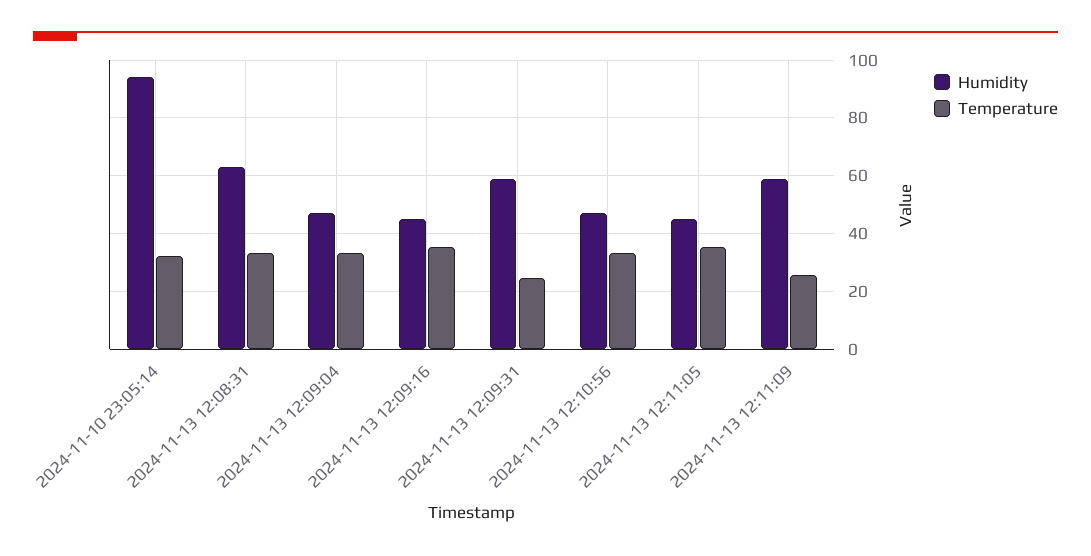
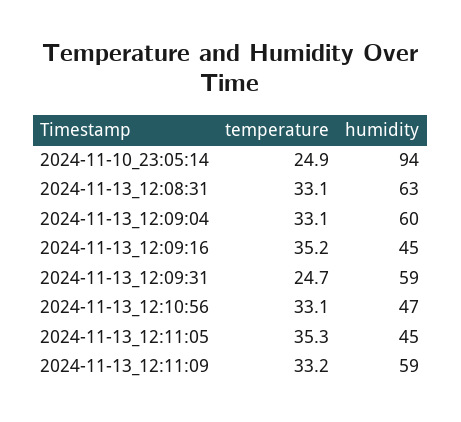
  {
    "Humidity": {
      "2024-11-10 23:05:14": 94,
      "2024-11-13 12:08:31": 63,
-     "2024-11-13 12:09:04": 47.5,
+     "2024-11-13 12:09:04": 60,
      "2024-11-13 12:09:16": 45,
      "2024-11-13 12:09:31": 59,
      "2024-11-13 12:10:56": 47,
      "2024-11-13 12:11:05": 45,
      "2024-11-13 12:11:09": 59
    },
    "Temperature": {
-     "2024-11-10 23:05:14": 32.5,
+     "2024-11-10 23:05:14": 24.9,
      "2024-11-13 12:08:31": 33.1,
      "2024-11-13 12:09:04": 33.1,
      "2024-11-13 12:09:16": 35.2,
      "2024-11-13 12:09:31": 24.7,
      "2024-11-13 12:10:56": 33.1,
      "2024-11-13 12:11:05": 35.3,
-     "2024-11-13 12:11:09": 25
+     "2024-11-13 12:11:09": 33.2
    }
  }

